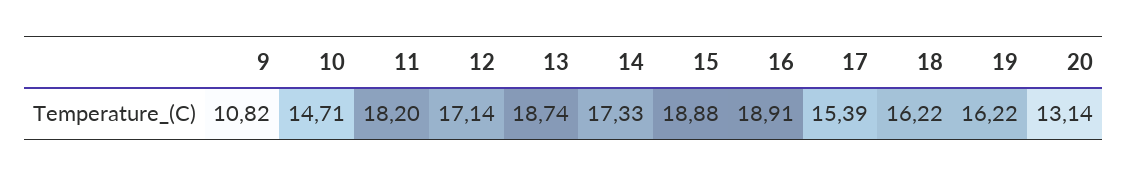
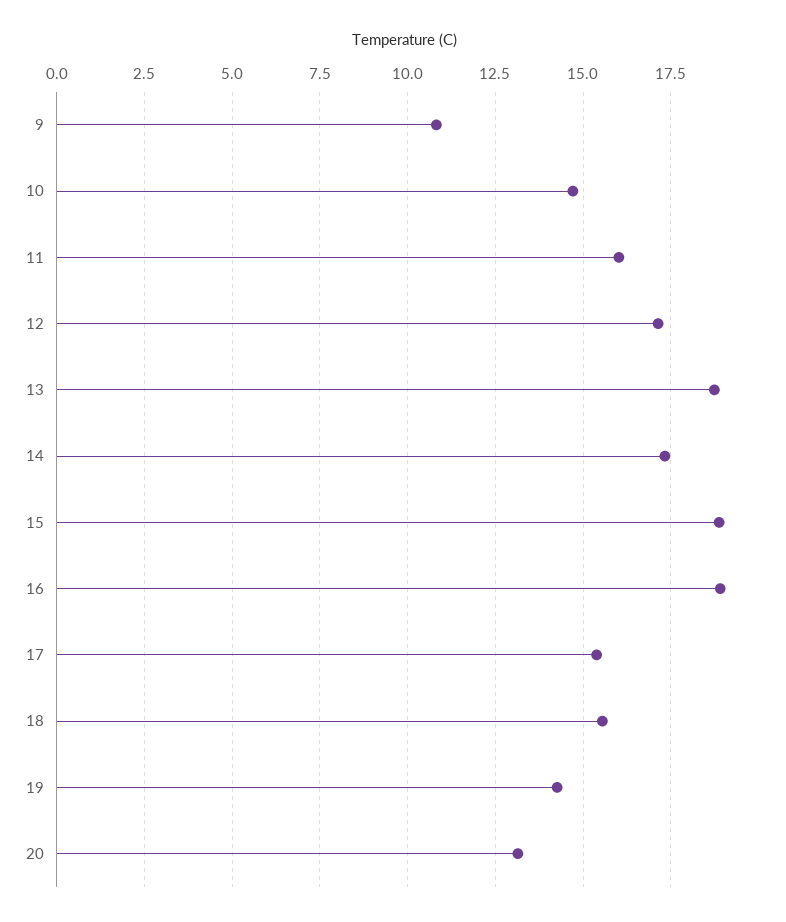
  {
    "9": 10.82,
    "10": 14.71,
-   "11": 18.2,
+   "11": 16,
    "12": 17.14,
    "13": 18.74,
    "14": 17.33,
    "15": 18.88,
    "16": 18.91,
    "17": 15.39,
-   "18": 16.22,
+   "18": 15.5,
-   "19": 16.22,
+   "19": 14.25,
    "20": 13.14
  }

